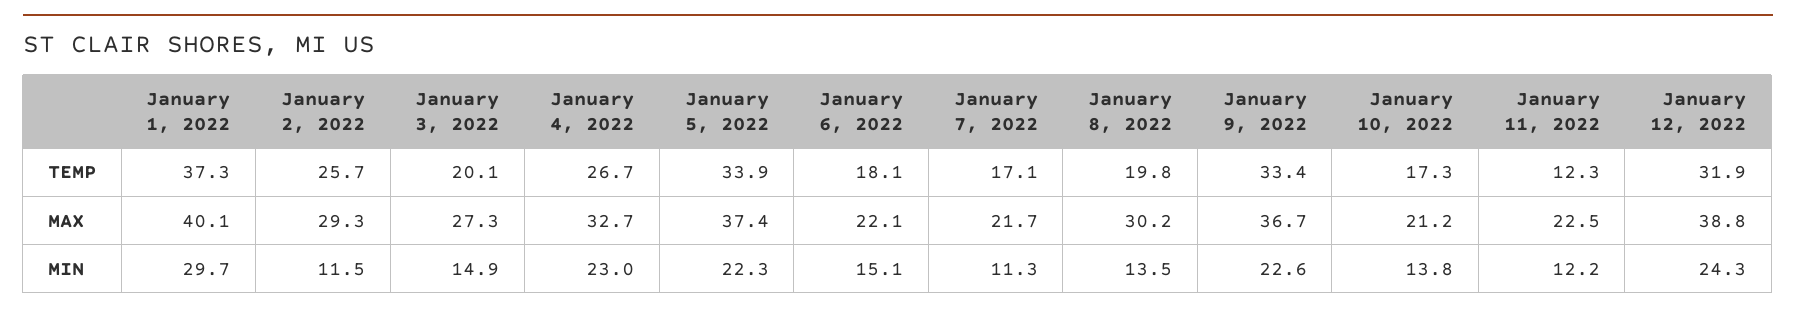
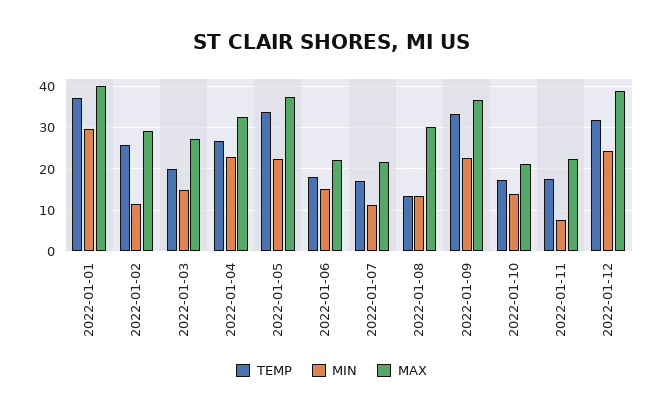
  {
    "TEMP": {
      "January 1, 2022": 37.3,
      "January 2, 2022": 25.7,
      "January 3, 2022": 20.1,
      "January 4, 2022": 26.7,
      "January 5, 2022": 33.9,
      "January 6, 2022": 18.1,
      "January 7, 2022": 17.1,
-     "January 8, 2022": 19.8,
+     "January 8, 2022": 14,
      "January 9, 2022": 33.4,
      "January 10, 2022": 17.3,
-     "January 11, 2022": 12.3,
+     "January 11, 2022": 18,
      "January 12, 2022": 31.9
    },
    "MAX": {
      "January 1, 2022": 40.1,
      "January 2, 2022": 29.3,
      "January 3, 2022": 27.3,
      "January 4, 2022": 32.7,
      "January 5, 2022": 37.4,
      "January 6, 2022": 22.1,
      "January 7, 2022": 21.7,
      "January 8, 2022": 30.2,
      "January 9, 2022": 36.7,
      "January 10, 2022": 21.2,
      "January 11, 2022": 22.5,
      "January 12, 2022": 38.8
    },
    "MIN": {
      "January 1, 2022": 29.7,
      "January 2, 2022": 11.5,
      "January 3, 2022": 14.9,
      "January 4, 2022": 23,
      "January 5, 2022": 22.3,
      "January 6, 2022": 15.1,
      "January 7, 2022": 11.3,
      "January 8, 2022": 13.5,
      "January 9, 2022": 22.6,
      "January 10, 2022": 13.8,
-     "January 11, 2022": 12.2,
+     "January 11, 2022": 8,
      "January 12, 2022": 24.3
    }
  }

